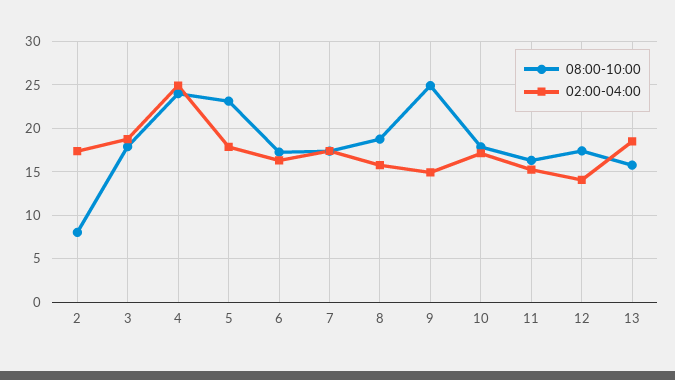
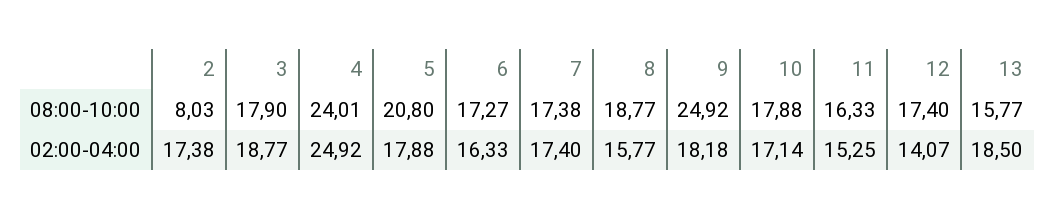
  {
    "08:00-10:00": {
      "2": 8.03,
      "3": 17.9,
      "4": 24.01,
-     "5": 23,
+     "5": 20.8,
      "6": 17.27,
      "7": 17.38,
      "8": 18.77,
      "9": 24.92,
      "10": 17.88,
      "11": 16.33,
      "12": 17.4,
      "13": 15.77
    },
    "02:00-04:00": {
      "2": 17.38,
      "3": 18.77,
      "4": 24.92,
      "5": 17.88,
      "6": 16.33,
      "7": 17.4,
      "8": 15.77,
-     "9": 15,
+     "9": 18.18,
      "10": 17.14,
      "11": 15.25,
      "12": 14.07,
      "13": 18.5
    }
  }

